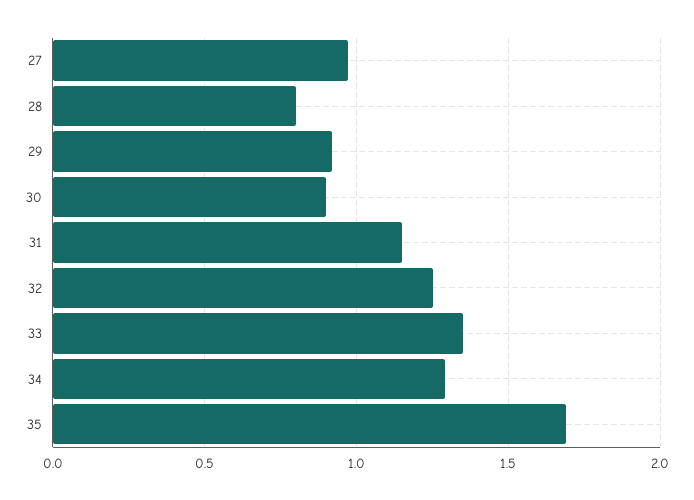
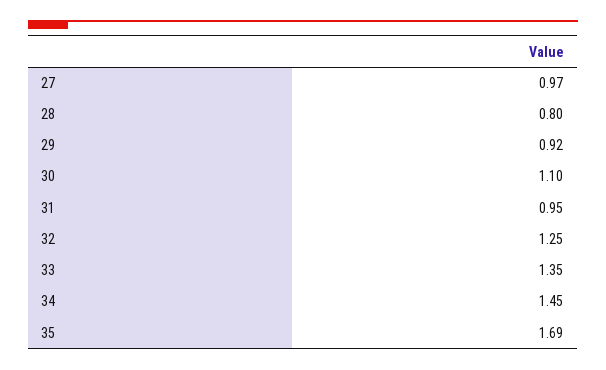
  {
    "27": 0.97,
    "28": 0.8,
    "29": 0.92,
-   "30": 0.9,
+   "30": 1.1,
-   "31": 1.15,
+   "31": 0.95,
    "32": 1.25,
    "33": 1.35,
-   "34": 1.3,
+   "34": 1.45,
    "35": 1.69
  }

